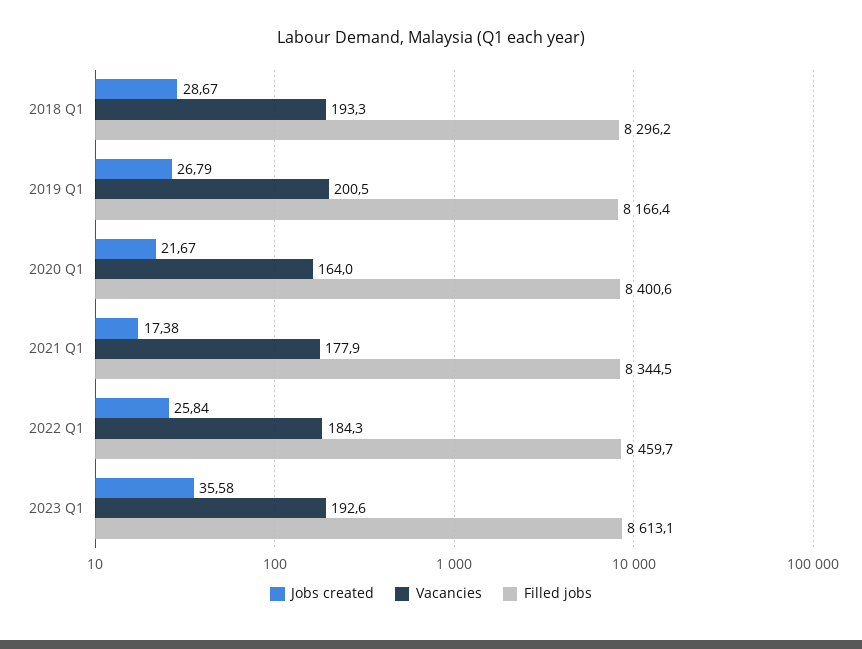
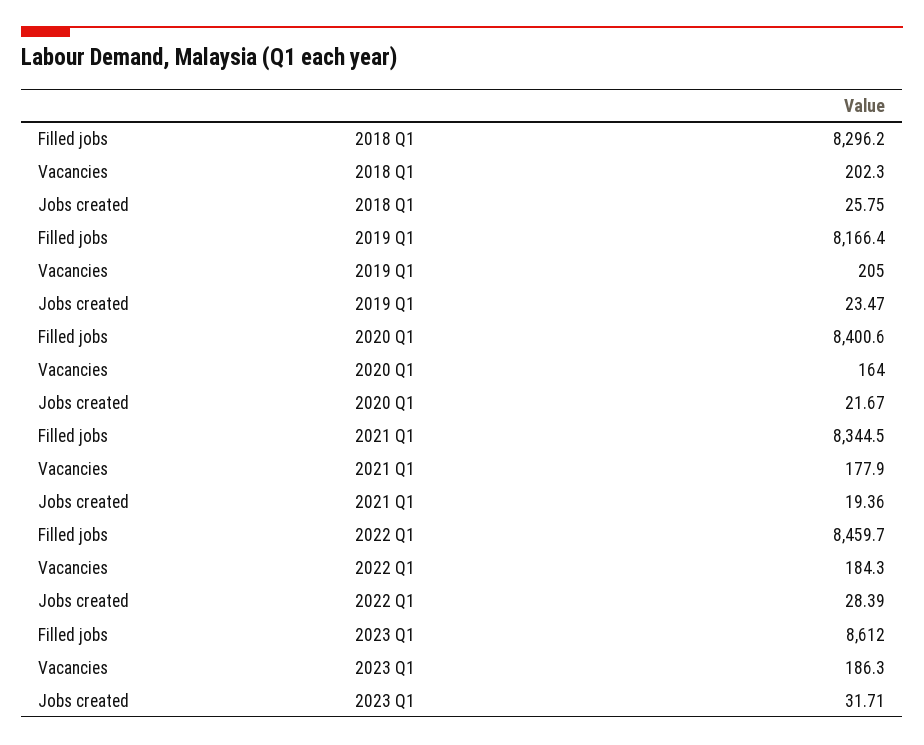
  {
    "Jobs created": {
-     "2018 Q1": 28.67,
+     "2018 Q1": 25.75,
-     "2019 Q1": 26.79,
+     "2019 Q1": 23.47,
      "2020 Q1": 21.67,
-     "2021 Q1": 17.38,
+     "2021 Q1": 19.36,
-     "2022 Q1": 25.84,
+     "2022 Q1": 28.39,
-     "2023 Q1": 35.58
+     "2023 Q1": 31.71
    },
    "Vacancies": {
-     "2018 Q1": 193.3,
+     "2018 Q1": 202.3,
-     "2019 Q1": 200.5,
+     "2019 Q1": 205,
      "2020 Q1": 164,
      "2021 Q1": 177.9,
      "2022 Q1": 184.3,
-     "2023 Q1": 192.6
+     "2023 Q1": 186.3
    },
    "Filled jobs": {
      "2018 Q1": 8296.2,
      "2019 Q1": 8166.4,
      "2020 Q1": 8400.6,
      "2021 Q1": 8344.5,
      "2022 Q1": 8459.7,
-     "2023 Q1": 8613.1
+     "2023 Q1": 8612
    }
  }

